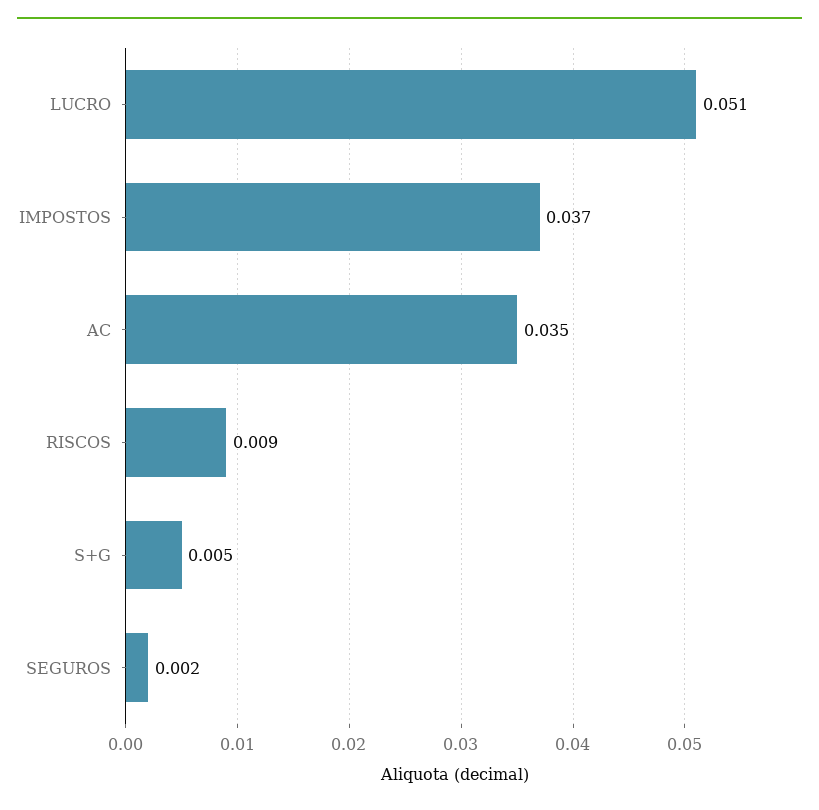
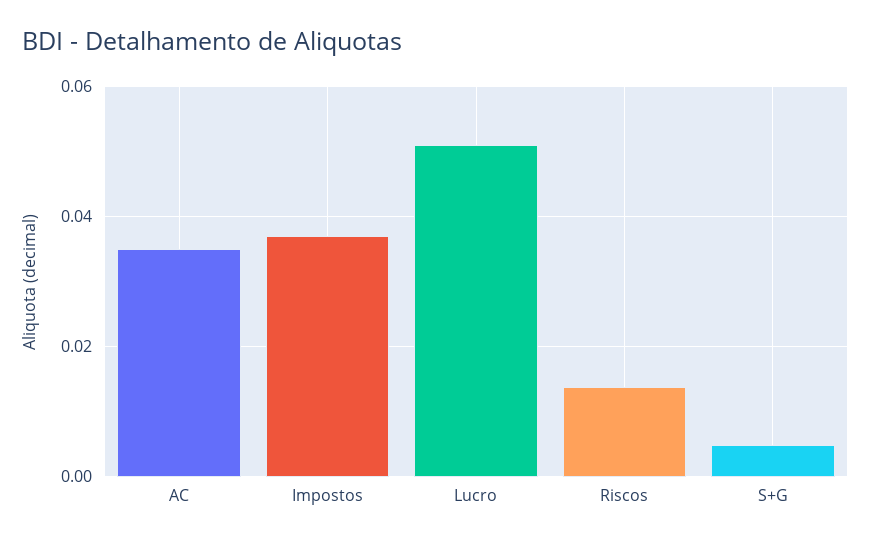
  {
    "LUCRO": 0.051,
    "IMPOSTOS": 0.037,
    "AC": 0.035,
-   "RISCOS": 0.009,
+   "RISCOS": 0.014,
-   "S+G": 0.005,
+   "S+G": 0.005
-   "SEGUROS": 0.002
  }

